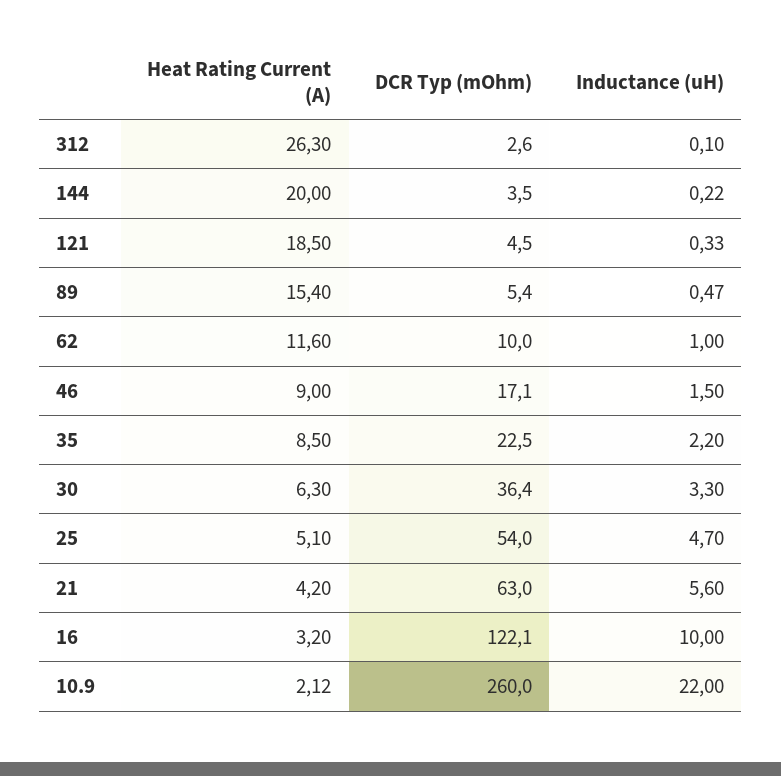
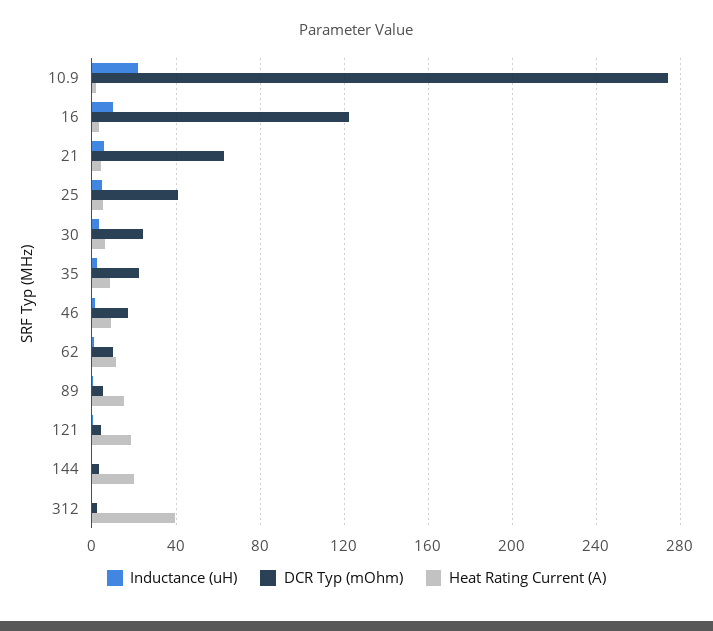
  {
    "Heat Rating Current (A)": {
-     "312": 26.3,
+     "312": 40,
      "144": 20,
      "121": 18.5,
      "89": 15.4,
      "62": 11.6,
      "46": 9,
      "35": 8.5,
      "30": 6.3,
      "25": 5.1,
      "21": 4.2,
      "16": 3.2,
      "10.9": 2.12
    },
    "DCR Typ (mOhm)": {
      "312": 2.6,
      "144": 3.5,
      "121": 4.5,
      "89": 5.4,
      "62": 10,
      "46": 17.1,
      "35": 22.5,
-     "30": 36.4,
+     "30": 25,
-     "25": 54,
+     "25": 40,
      "21": 63,
      "16": 122.1,
-     "10.9": 260
+     "10.9": 275
    },
    "Inductance (uH)": {
      "312": 0.1,
      "144": 0.22,
      "121": 0.33,
      "89": 0.47,
      "62": 1,
      "46": 1.5,
      "35": 2.2,
      "30": 3.3,
      "25": 4.7,
      "21": 5.6,
      "16": 10,
      "10.9": 22
    }
  }

